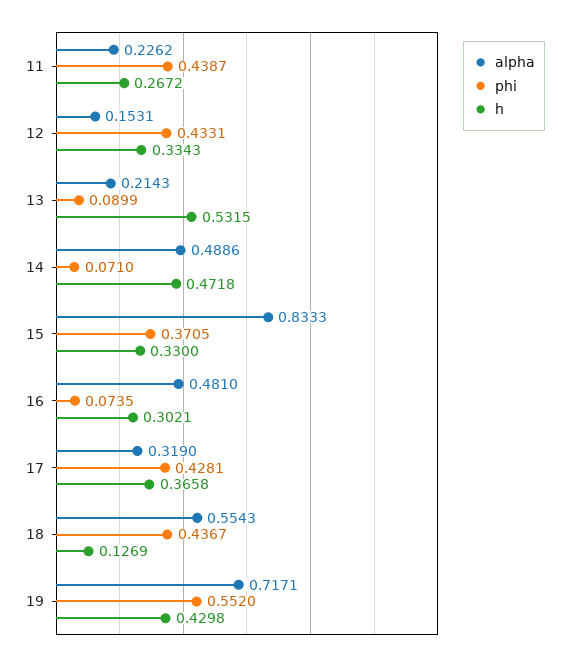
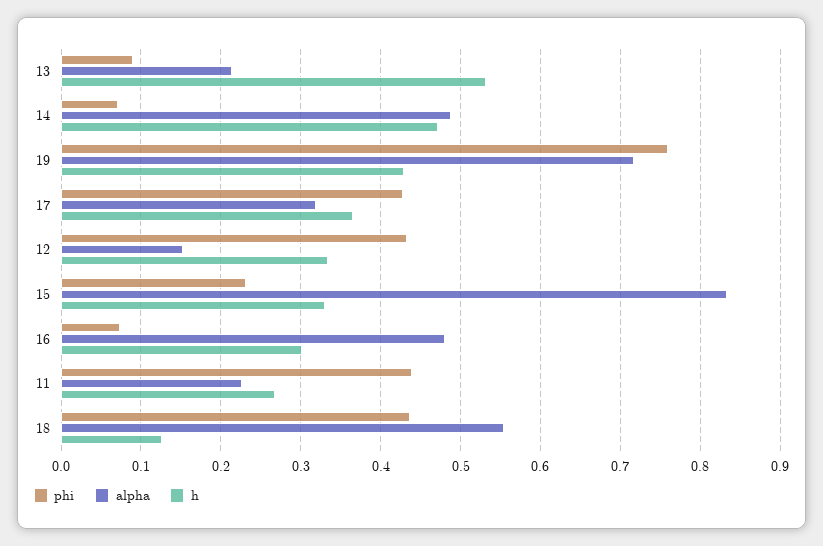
  {
    "alpha": {
      "11": 0.2262,
      "12": 0.1531,
      "13": 0.2143,
      "14": 0.4886,
      "15": 0.8333,
      "16": 0.481,
      "17": 0.319,
      "18": 0.5543,
      "19": 0.7171
    },
    "phi": {
      "11": 0.4387,
      "12": 0.4331,
      "13": 0.0899,
      "14": 0.071,
-     "15": 0.3705,
+     "15": 0.23,
      "16": 0.0735,
      "17": 0.4281,
      "18": 0.4367,
-     "19": 0.552
+     "19": 0.76
    },
    "h": {
      "11": 0.2672,
      "12": 0.3343,
      "13": 0.5315,
      "14": 0.4718,
      "15": 0.33,
      "16": 0.3021,
      "17": 0.3658,
      "18": 0.1269,
      "19": 0.4298
    }
  }

